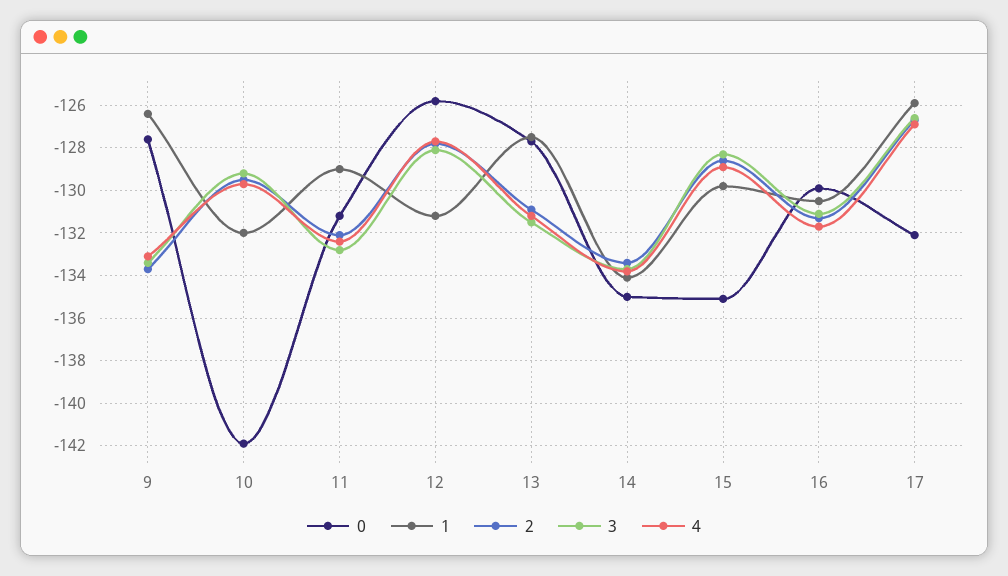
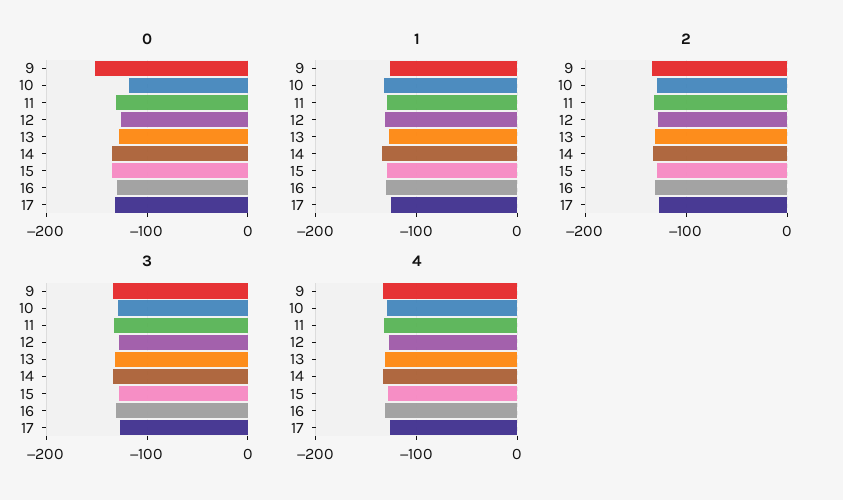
  {
    "0": {
-     "9": -127.5,
+     "9": -150,
-     "10": -142,
+     "10": -120,
      "11": -131,
      "12": -126,
      "13": -127.5,
      "14": -135,
      "15": -135,
      "16": -130,
      "17": -132
    },
    "1": {
      "9": -126.5,
      "10": -132,
      "11": -129,
      "12": -131,
      "13": -127.5,
      "14": -134,
      "15": -130,
      "16": -130.5,
      "17": -126
    },
    "2": {
      "9": -133.5,
      "10": -129.5,
      "11": -132,
      "12": -128,
      "13": -131,
      "14": -133.5,
      "15": -128.5,
      "16": -131.5,
      "17": -126.5
    },
    "3": {
      "9": -133.5,
      "10": -129,
      "11": -133,
      "12": -128,
      "13": -131.5,
      "14": -133.5,
      "15": -128.5,
      "16": -131,
      "17": -126.5
    },
    "4": {
      "9": -133,
      "10": -129.5,
      "11": -132.5,
      "12": -127.5,
      "13": -131,
      "14": -134,
      "15": -129,
      "16": -131.5,
      "17": -127
    }
  }

